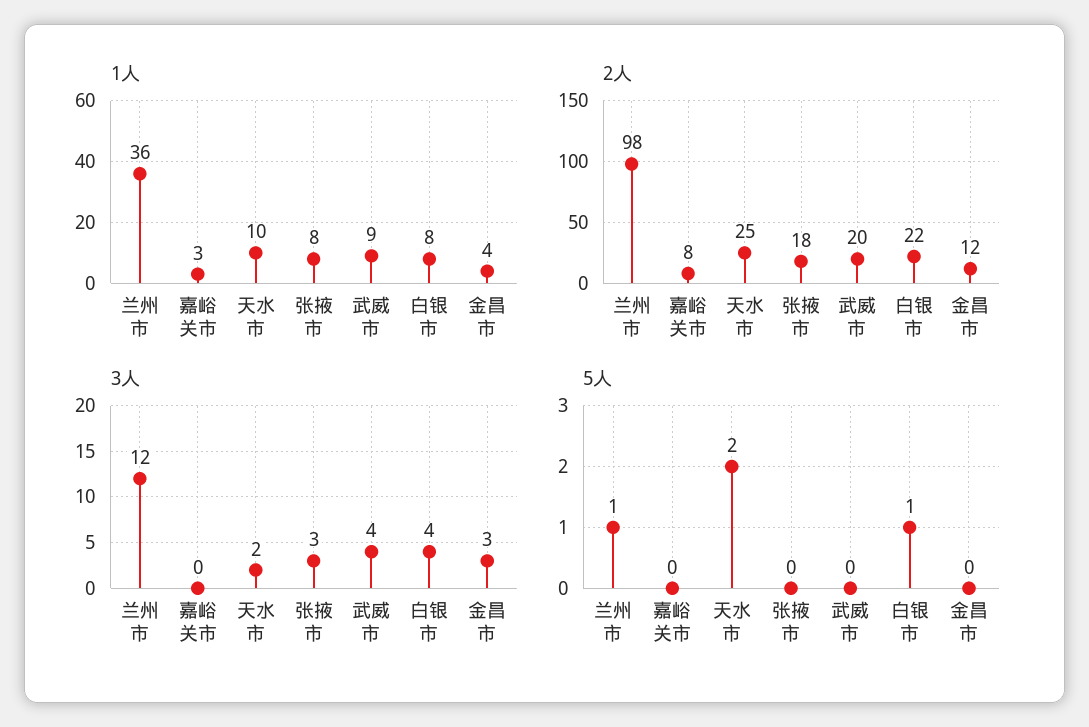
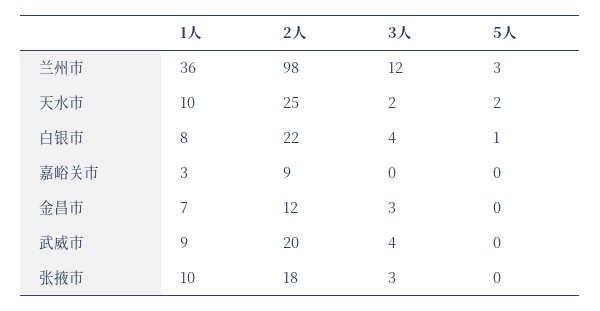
  {
    "1人": {
      "兰州市": 36,
      "嘉峪关市": 3,
      "天水市": 10,
-     "张掖市": 8,
+     "张掖市": 10,
      "武威市": 9,
      "白银市": 8,
-     "金昌市": 4
+     "金昌市": 7
    },
    "2人": {
      "兰州市": 98,
-     "嘉峪关市": 8,
+     "嘉峪关市": 9,
      "天水市": 25,
      "张掖市": 18,
      "武威市": 20,
      "白银市": 22,
      "金昌市": 12
    },
    "3人": {
      "兰州市": 12,
      "嘉峪关市": 0,
      "天水市": 2,
      "张掖市": 3,
      "武威市": 4,
      "白银市": 4,
      "金昌市": 3
    },
    "5人": {
-     "兰州市": 1,
+     "兰州市": 3,
      "嘉峪关市": 0,
      "天水市": 2,
      "张掖市": 0,
      "武威市": 0,
      "白银市": 1,
      "金昌市": 0
    }
  }

